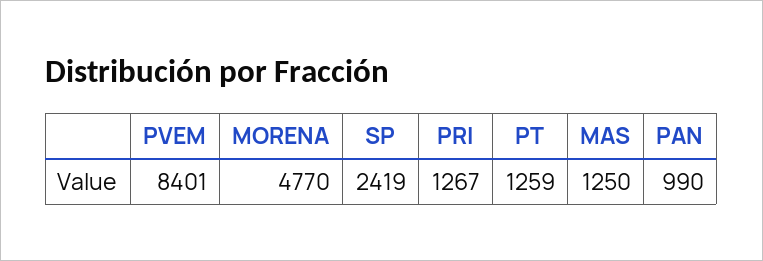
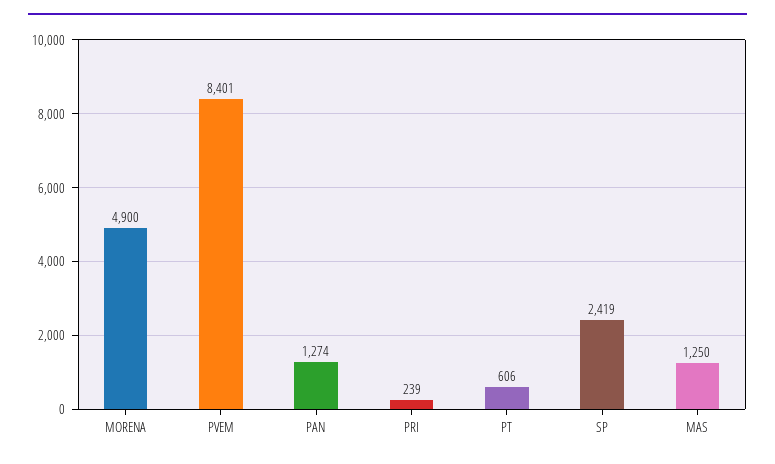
  {
    "PVEM": 8401,
-   "MORENA": 4770,
+   "MORENA": 4900,
    "SP": 2419,
-   "PRI": 1267,
+   "PRI": 239,
-   "PT": 1259,
+   "PT": 606,
    "MAS": 1250,
-   "PAN": 990
+   "PAN": 1274
  }

